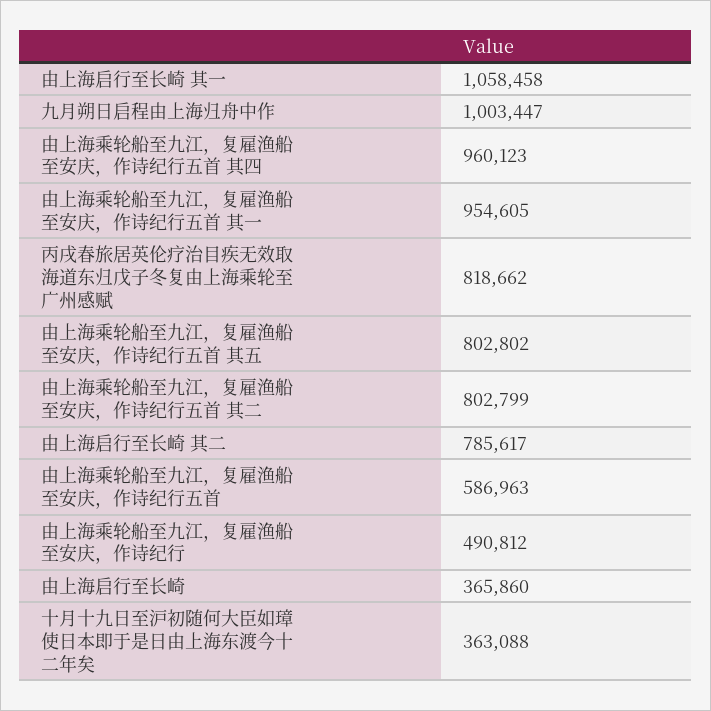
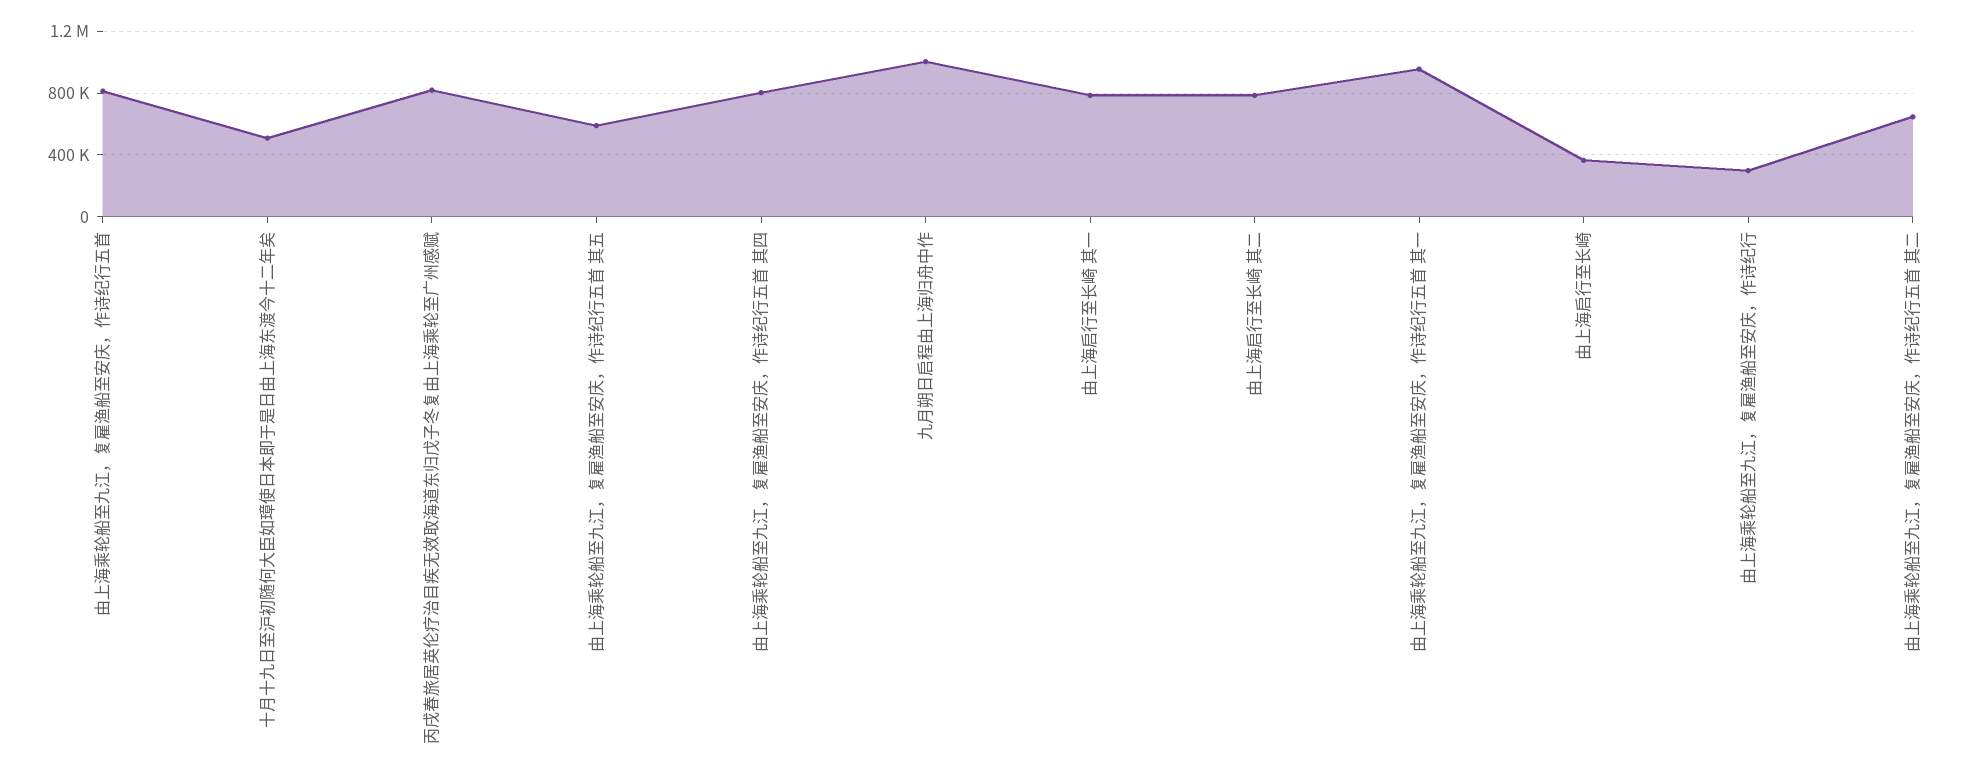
  {
-   "由上海启行至长崎 其一": 1058458,
+   "由上海启行至长崎 其一": 800000,
    "九月朔日启程由上海归舟中作": 1003447,
-   "由上海乘轮船至九江，复雇渔船至安庆，作诗纪行五首 其四": 960123,
+   "由上海乘轮船至九江，复雇渔船至安庆，作诗纪行五首 其四": 800000,
    "由上海乘轮船至九江，复雇渔船至安庆，作诗纪行五首 其一": 954605,
    "丙戌春旅居英伦疗治目疾无效取海道东归戊子冬复由上海乘轮至广州感赋": 818662,
-   "由上海乘轮船至九江，复雇渔船至安庆，作诗纪行五首 其五": 802802,
+   "由上海乘轮船至九江，复雇渔船至安庆，作诗纪行五首 其五": 600000,
-   "由上海乘轮船至九江，复雇渔船至安庆，作诗纪行五首 其二": 802799,
+   "由上海乘轮船至九江，复雇渔船至安庆，作诗纪行五首 其二": 650000,
    "由上海启行至长崎 其二": 785617,
-   "由上海乘轮船至九江，复雇渔船至安庆，作诗纪行五首": 586963,
+   "由上海乘轮船至九江，复雇渔船至安庆，作诗纪行五首": 800000,
-   "由上海乘轮船至九江，复雇渔船至安庆，作诗纪行": 490812,
+   "由上海乘轮船至九江，复雇渔船至安庆，作诗纪行": 300000,
    "由上海启行至长崎": 365860,
-   "十月十九日至沪初随何大臣如璋使日本即于是日由上海东渡今十二年矣": 363088
+   "十月十九日至沪初随何大臣如璋使日本即于是日由上海东渡今十二年矣": 500000
  }

